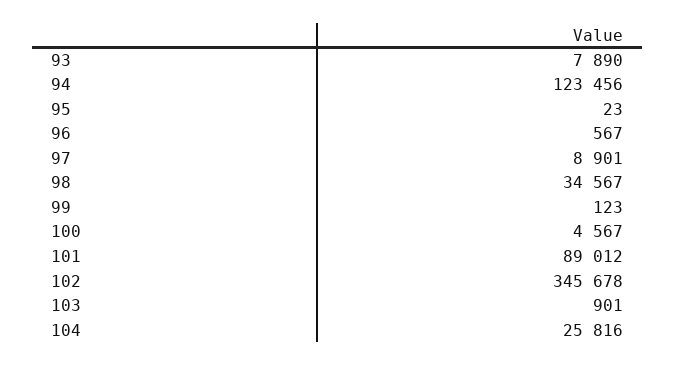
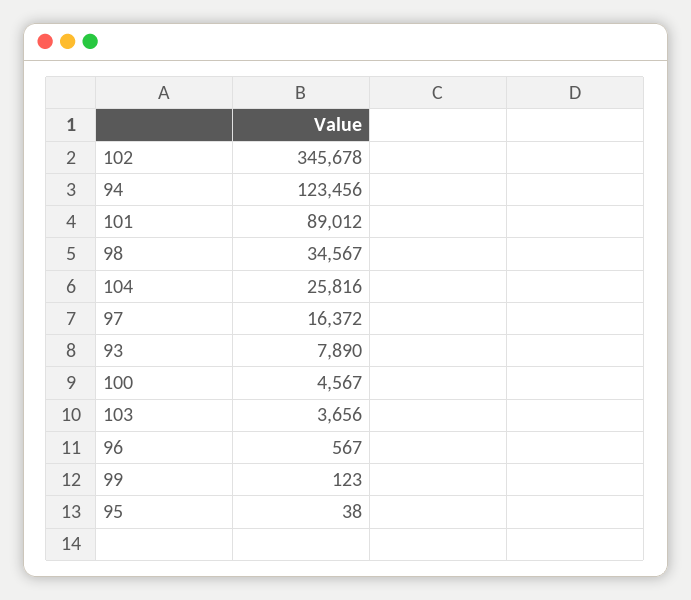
  {
    "93": 7890,
    "94": 123456,
-   "95": 23,
+   "95": 38,
    "96": 567,
-   "97": 8901,
+   "97": 16372,
    "98": 34567,
    "99": 123,
    "100": 4567,
    "101": 89012,
    "102": 345678,
-   "103": 901,
+   "103": 3656,
    "104": 25816
  }

